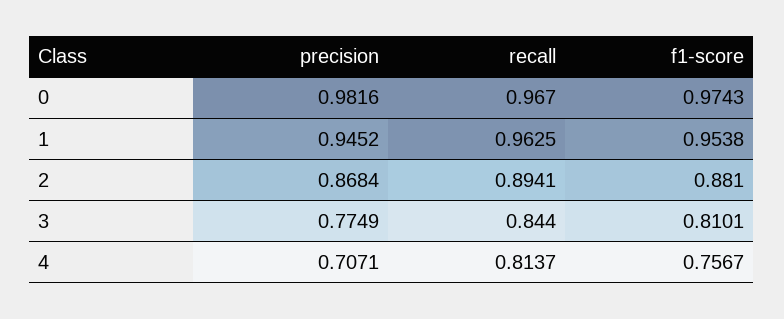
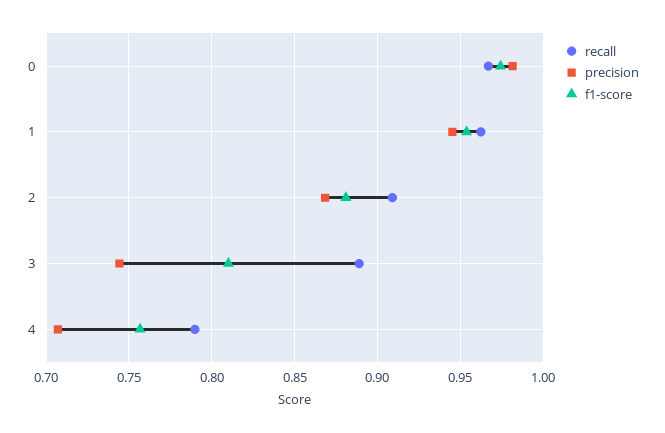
  {
    "precision": {
      "0": 0.9816,
      "1": 0.9452,
      "2": 0.8684,
-     "3": 0.7749,
+     "3": 0.745,
      "4": 0.7071
    },
    "recall": {
      "0": 0.967,
      "1": 0.9625,
-     "2": 0.8941,
+     "2": 0.91,
-     "3": 0.844,
+     "3": 0.89,
-     "4": 0.8137
+     "4": 0.79
    },
    "f1-score": {
      "0": 0.9743,
      "1": 0.9538,
      "2": 0.881,
      "3": 0.8101,
      "4": 0.7567
    }
  }

